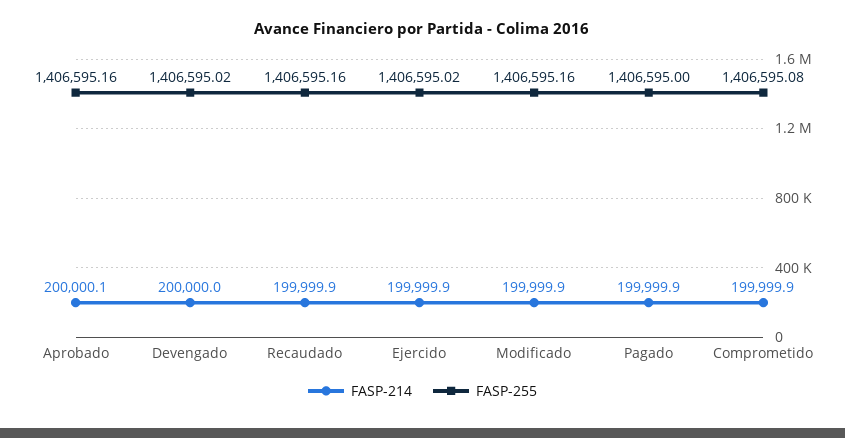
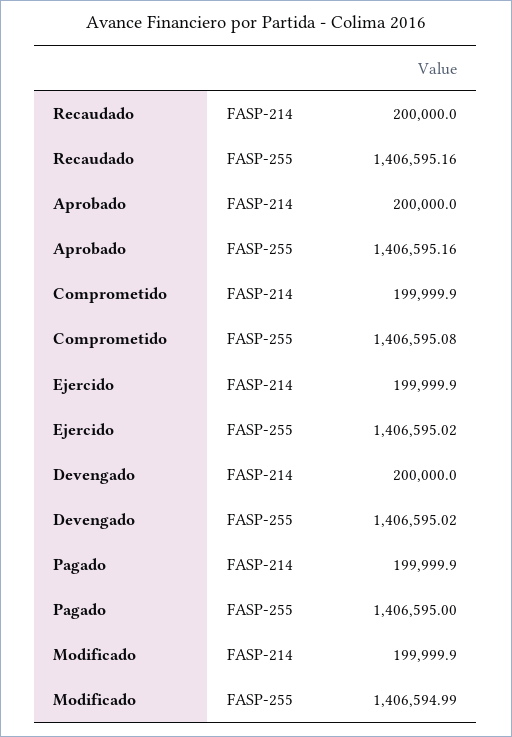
  {
    "FASP-214": {
-     "Aprobado": 200000.1,
+     "Aprobado": 200000,
      "Devengado": 200000,
-     "Recaudado": 199999.9,
+     "Recaudado": 200000,
      "Ejercido": 199999.9,
      "Modificado": 199999.9,
      "Pagado": 199999.9,
      "Comprometido": 199999.9
    },
    "FASP-255": {
      "Aprobado": 1406595.16,
      "Devengado": 1406595.02,
      "Recaudado": 1406595.16,
      "Ejercido": 1406595.02,
-     "Modificado": 1406595.16,
+     "Modificado": 1406594.99,
      "Pagado": 1406595,
      "Comprometido": 1406595.08
    }
  }

